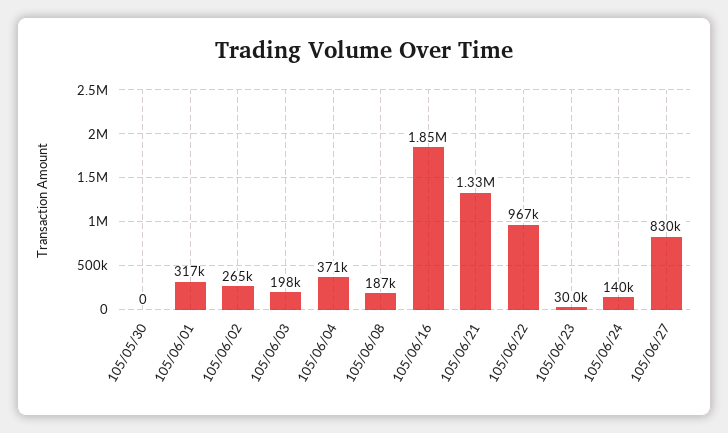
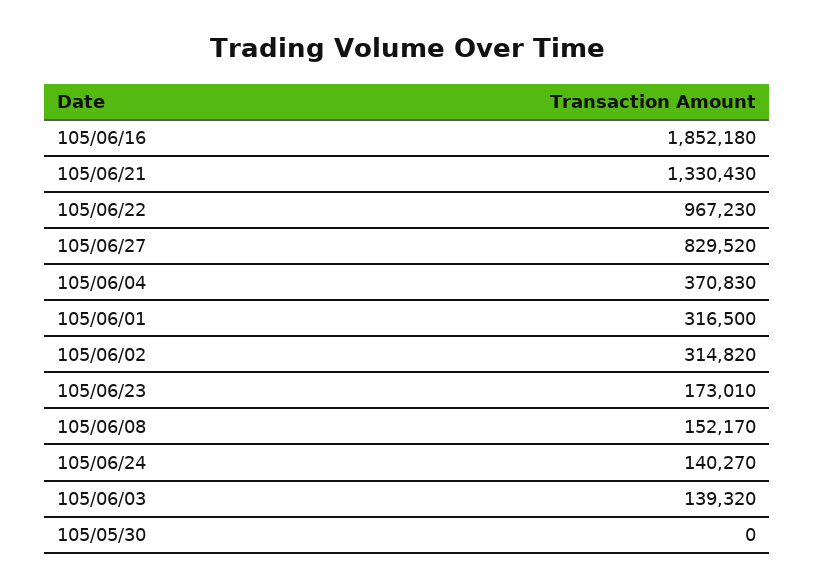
  {
    "105/05/30": 0,
    "105/06/01": 316500,
-   "105/06/02": 265000,
+   "105/06/02": 314820,
-   "105/06/03": 198000,
+   "105/06/03": 139320,
    "105/06/04": 370830,
-   "105/06/08": 187000,
+   "105/06/08": 152170,
    "105/06/16": 1852180,
    "105/06/21": 1330430,
    "105/06/22": 967230,
-   "105/06/23": 30000,
+   "105/06/23": 173010,
    "105/06/24": 140270,
    "105/06/27": 829520
  }

